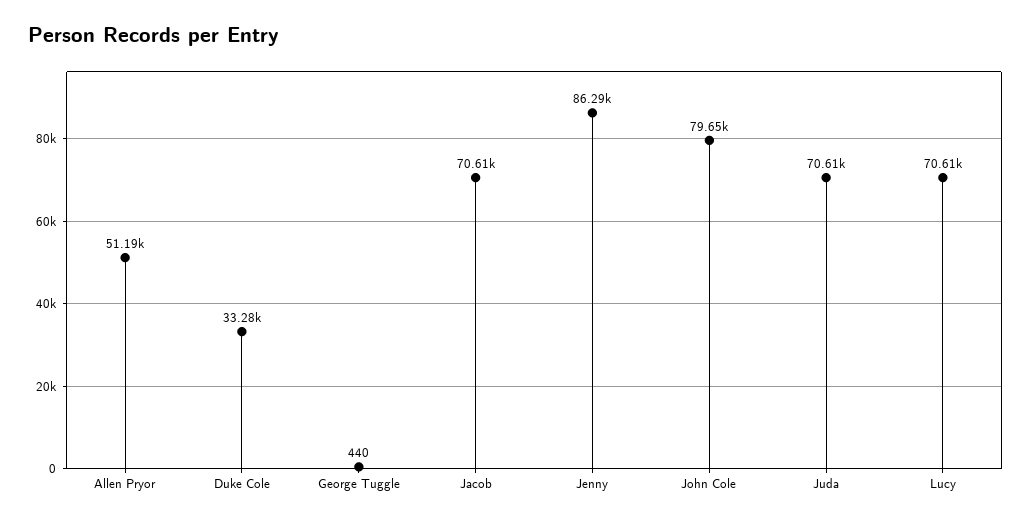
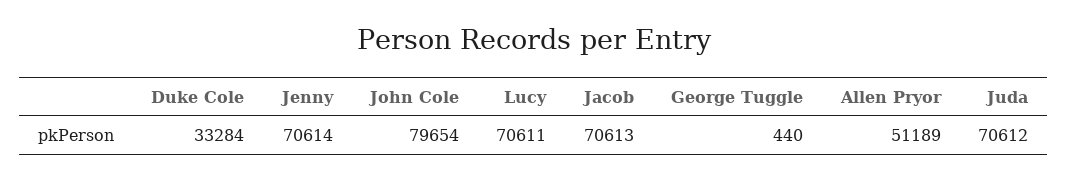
  {
    "Allen Pryor": 51189,
    "Duke Cole": 33284,
    "George Tuggle": 440,
    "Jacob": 70613,
-   "Jenny": 86290,
+   "Jenny": 70614,
    "John Cole": 79654,
    "Juda": 70612,
    "Lucy": 70611
  }

